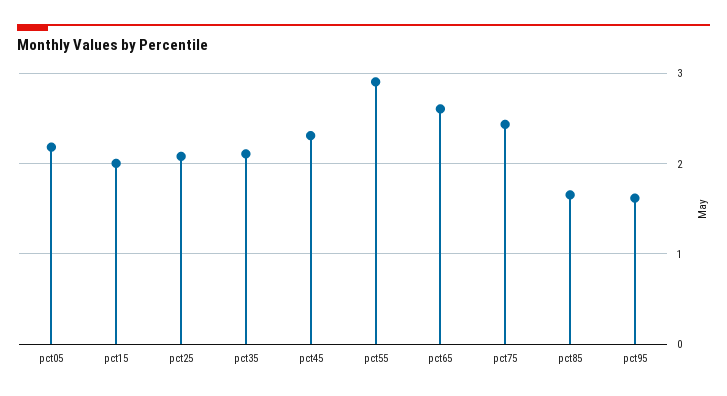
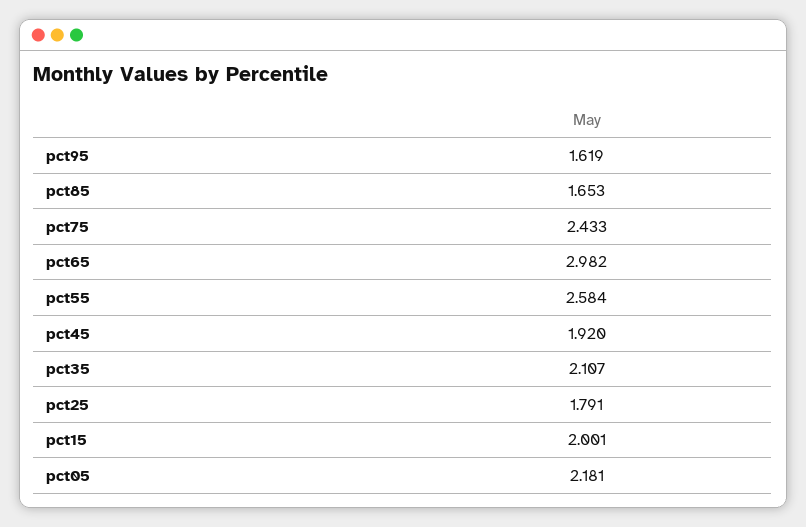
  {
    "pct05": 2.181,
    "pct15": 2.001,
-   "pct25": 2.1,
+   "pct25": 1.791,
    "pct35": 2.107,
-   "pct45": 2.3,
+   "pct45": 1.92,
-   "pct55": 2.9,
+   "pct55": 2.584,
-   "pct65": 2.6,
+   "pct65": 2.982,
    "pct75": 2.433,
    "pct85": 1.653,
    "pct95": 1.619
  }

